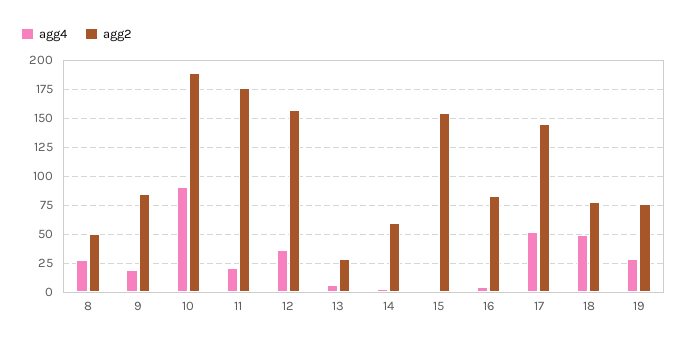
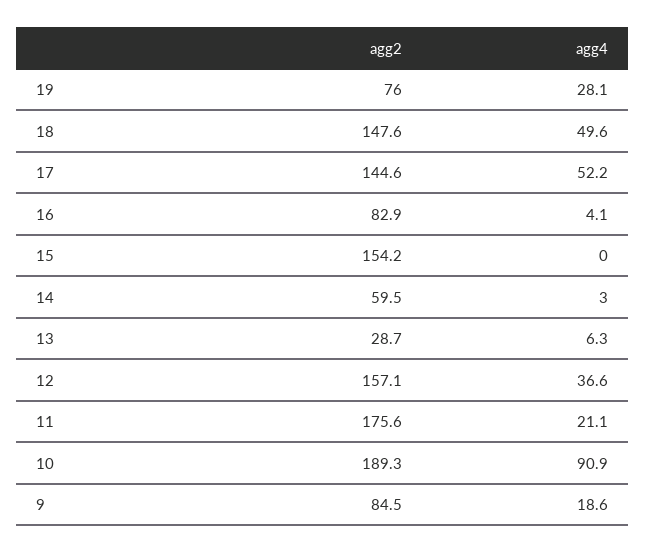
  {
    "agg4": {
-     "8": 25,
      "9": 18.6,
      "10": 90.9,
      "11": 21.1,
      "12": 36.6,
      "13": 6.3,
      "14": 3,
      "15": 0,
      "16": 4.1,
      "17": 52.2,
      "18": 49.6,
      "19": 28.1
    },
    "agg2": {
-     "8": 50,
      "9": 84.5,
      "10": 189.3,
      "11": 175.6,
      "12": 157.1,
      "13": 28.7,
      "14": 59.5,
      "15": 154.2,
      "16": 82.9,
      "17": 144.6,
-     "18": 75,
+     "18": 147.6,
      "19": 76
    }
  }

